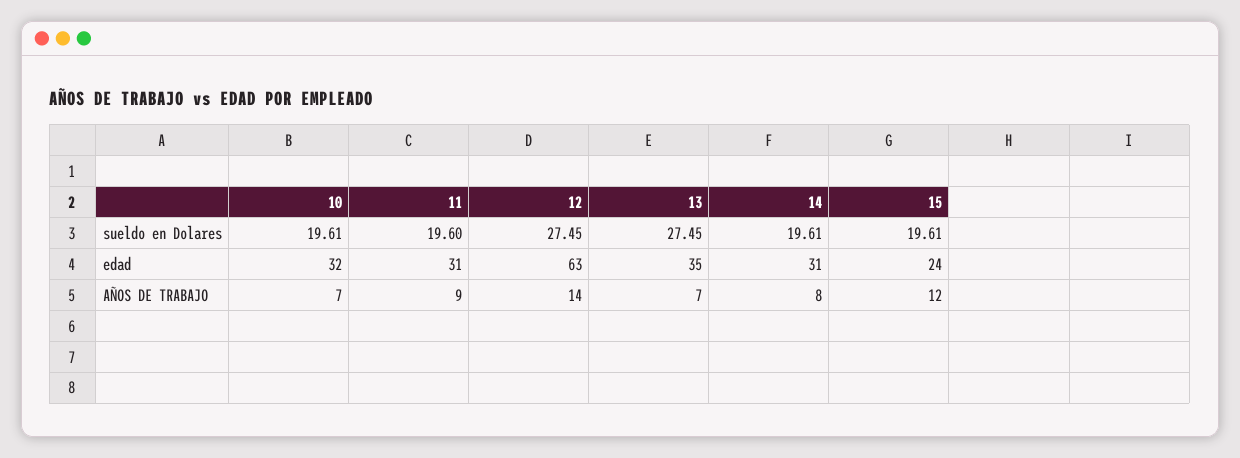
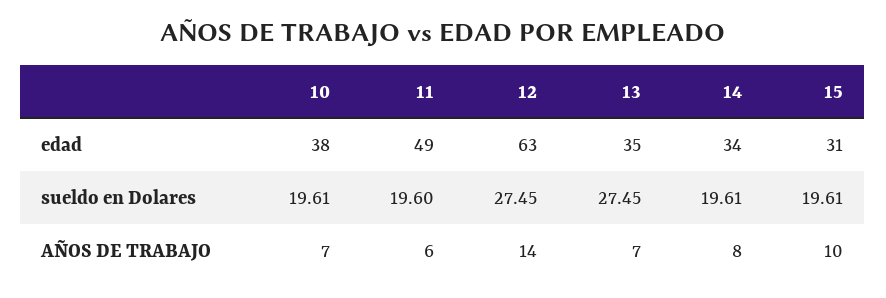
  {
    "10": {
      "sueldo en Dolares": 19.61,
-     "edad": 32,
+     "edad": 38,
      "AÑOS DE TRABAJO": 7
    },
    "11": {
      "sueldo en Dolares": 19.6,
-     "edad": 31,
+     "edad": 49,
-     "AÑOS DE TRABAJO": 9
+     "AÑOS DE TRABAJO": 6
    },
    "12": {
      "sueldo en Dolares": 27.45,
      "edad": 63,
      "AÑOS DE TRABAJO": 14
    },
    "13": {
      "sueldo en Dolares": 27.45,
      "edad": 35,
      "AÑOS DE TRABAJO": 7
    },
    "14": {
      "sueldo en Dolares": 19.61,
-     "edad": 31,
+     "edad": 34,
      "AÑOS DE TRABAJO": 8
    },
    "15": {
      "sueldo en Dolares": 19.61,
-     "edad": 24,
+     "edad": 31,
-     "AÑOS DE TRABAJO": 12
+     "AÑOS DE TRABAJO": 10
    }
  }

